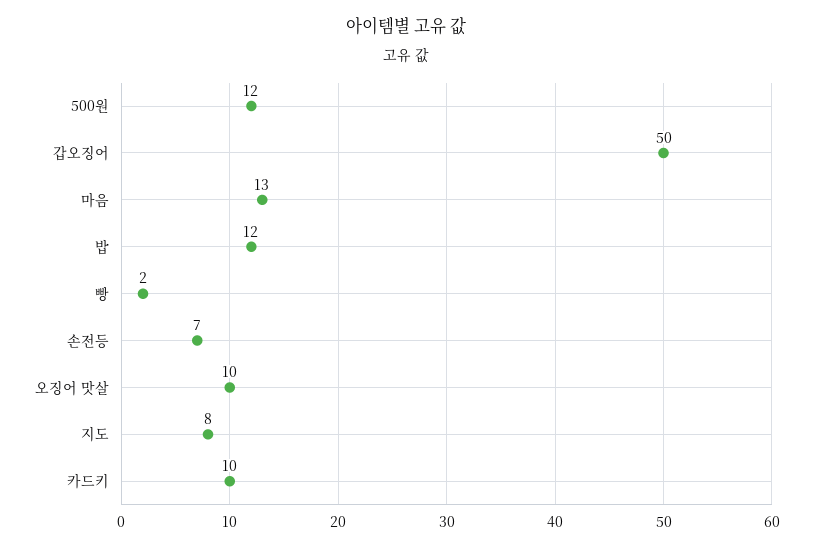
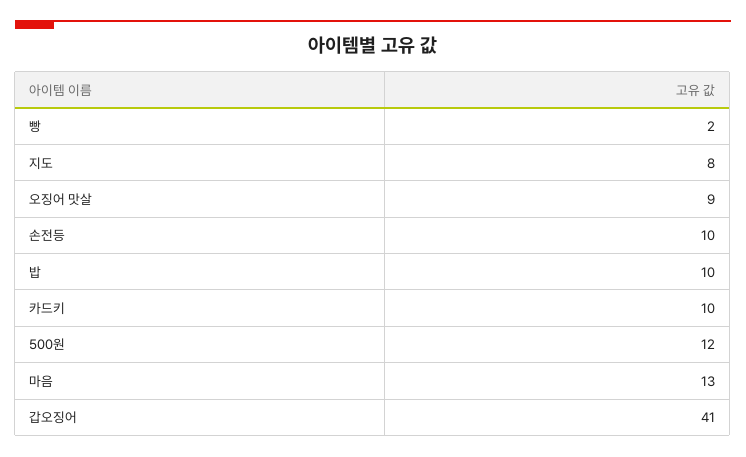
  {
    "500원": 12,
-   "갑오징어": 50,
+   "갑오징어": 41,
    "마음": 13,
-   "밥": 12,
+   "밥": 10,
    "빵": 2,
-   "손전등": 7,
+   "손전등": 10,
-   "오징어 맛살": 10,
+   "오징어 맛살": 9,
    "지도": 8,
    "카드키": 10
  }

